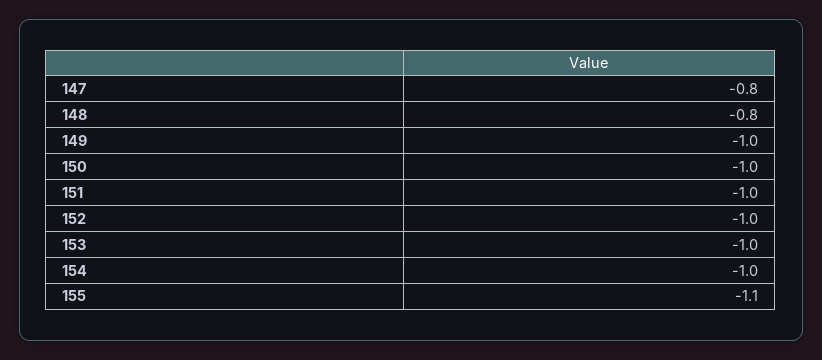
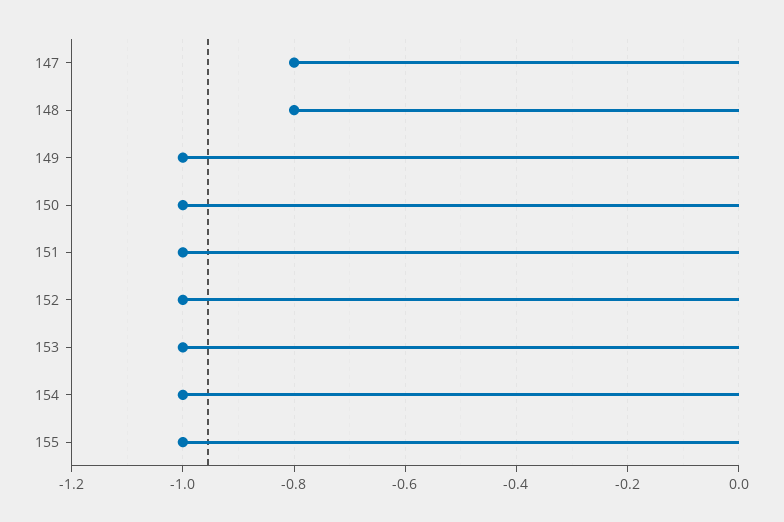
  {
    "147": -0.8,
    "148": -0.8,
    "149": -1,
    "150": -1,
    "151": -1,
    "152": -1,
    "153": -1,
    "154": -1,
-   "155": -1.1
+   "155": -1
  }

